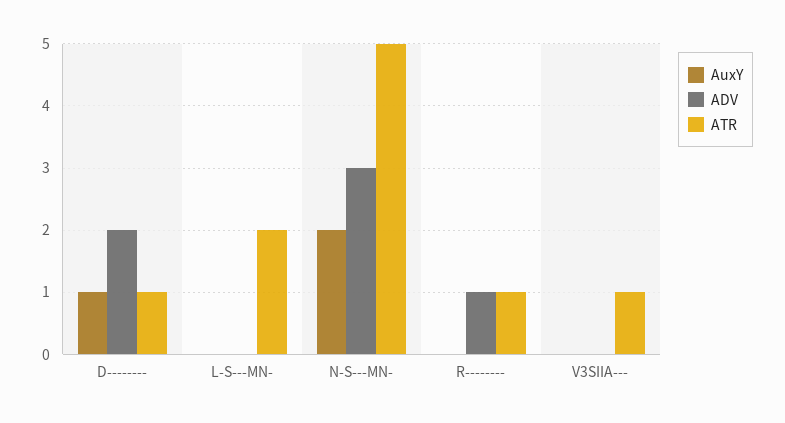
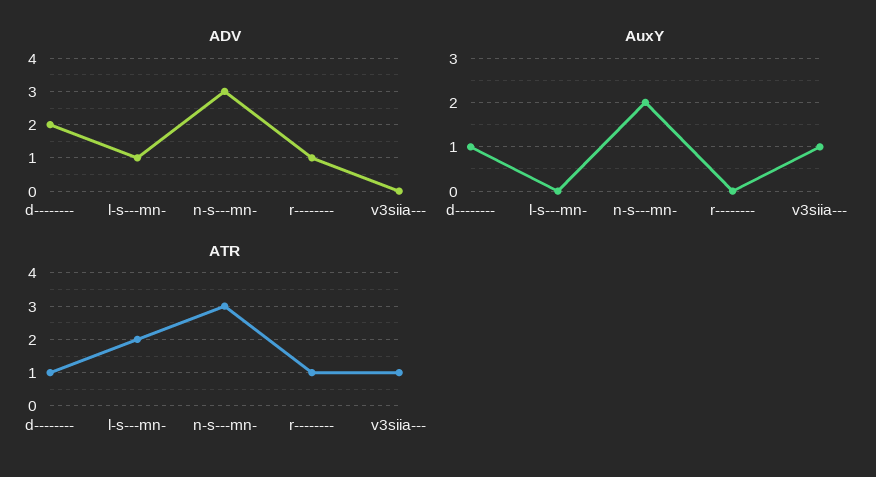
  {
    "AuxY": {
      "D--------": 1,
      "L-S---MN-": 0,
      "N-S---MN-": 2,
      "R--------": 0,
-     "V3SIIA---": 0
+     "V3SIIA---": 1
    },
    "ADV": {
      "D--------": 2,
-     "L-S---MN-": 0,
+     "L-S---MN-": 1,
      "N-S---MN-": 3,
      "R--------": 1,
      "V3SIIA---": 0
    },
    "ATR": {
      "D--------": 1,
      "L-S---MN-": 2,
-     "N-S---MN-": 5,
+     "N-S---MN-": 3,
      "R--------": 1,
      "V3SIIA---": 1
    }
  }

